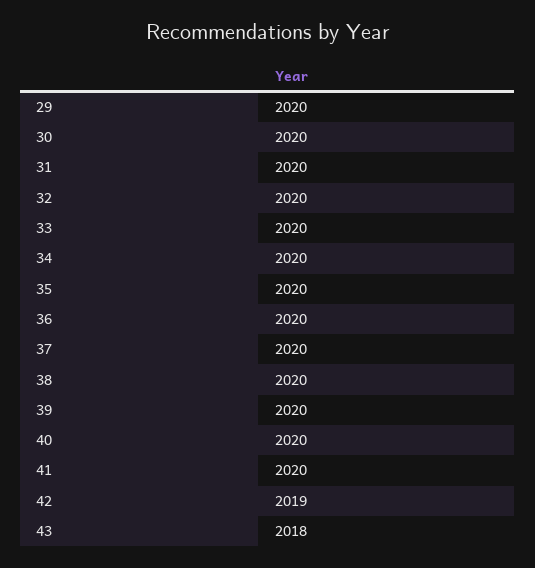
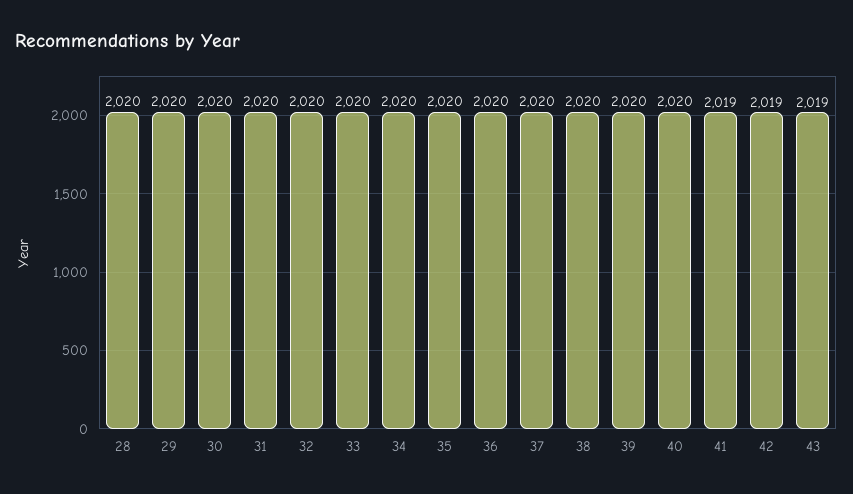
  {
    "29": 2020,
    "30": 2020,
    "31": 2020,
    "32": 2020,
    "33": 2020,
    "34": 2020,
    "35": 2020,
    "36": 2020,
    "37": 2020,
    "38": 2020,
    "39": 2020,
    "40": 2020,
-   "41": 2020,
+   "41": 2019,
    "42": 2019,
-   "43": 2018
+   "43": 2019,
+   "28": 2020
  }

